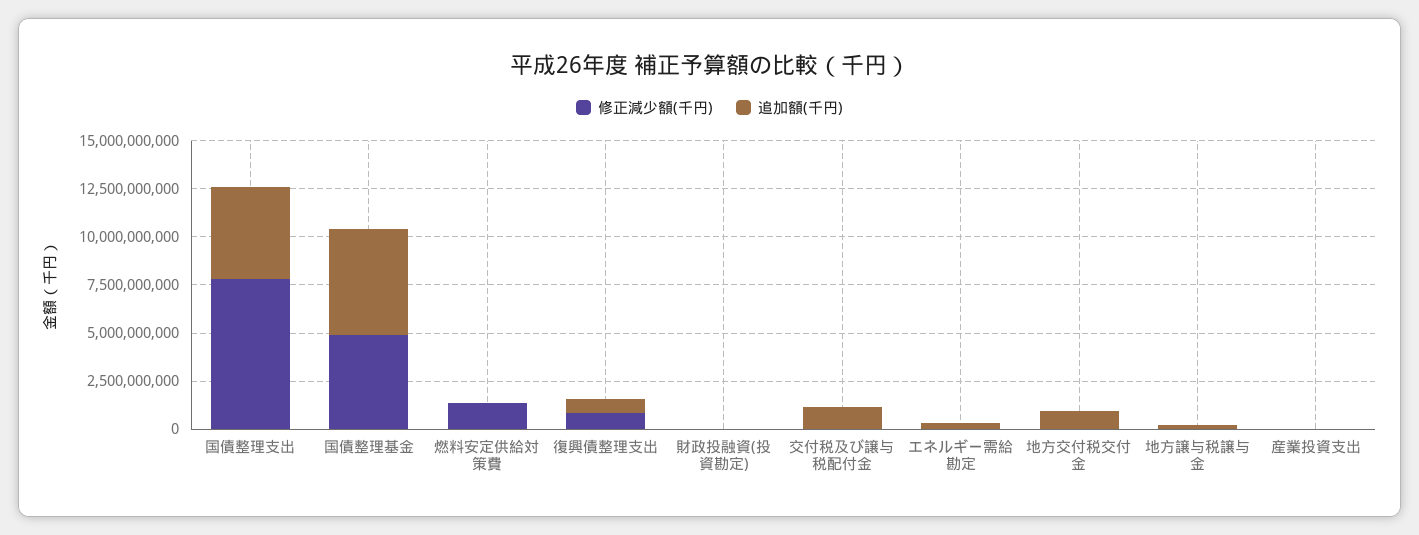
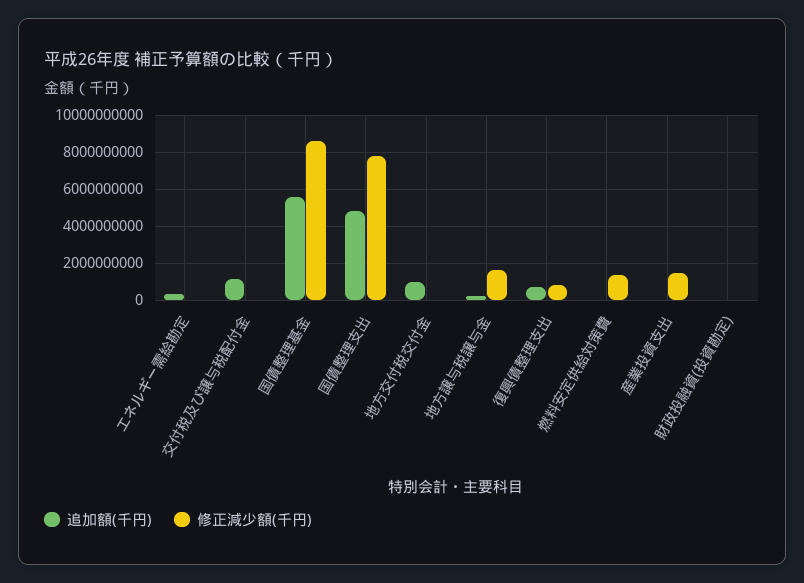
  {
    "修正減少額(千円)": {
      "国債整理支出": 8000000000,
-     "国債整理基金": 5000000000,
+     "国債整理基金": 8500000000,
      "燃料安定供給対策費": 1500000000,
      "復興債整理支出": 1000000000,
      "財政投融資(投資勘定)": 0,
      "交付税及び譲与税配付金": 0,
      "エネルギー需給勘定": 0,
      "地方交付税交付金": 0,
-     "地方譲与税譲与金": 0,
+     "地方譲与税譲与金": 1500000000,
-     "産業投資支出": 0
+     "産業投資支出": 1500000000
    },
    "追加額(千円)": {
      "国債整理支出": 5000000000,
      "国債整理基金": 5500000000,
      "燃料安定供給対策費": 0,
      "復興債整理支出": 500000000,
      "財政投融資(投資勘定)": 0,
      "交付税及び譲与税配付金": 1000000000,
      "エネルギー需給勘定": 500000000,
      "地方交付税交付金": 1000000000,
      "地方譲与税譲与金": 0,
      "産業投資支出": 0
    }
  }

